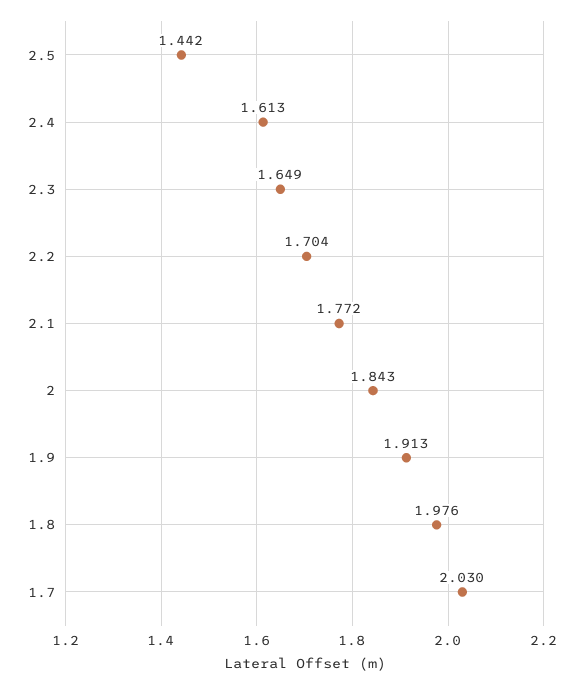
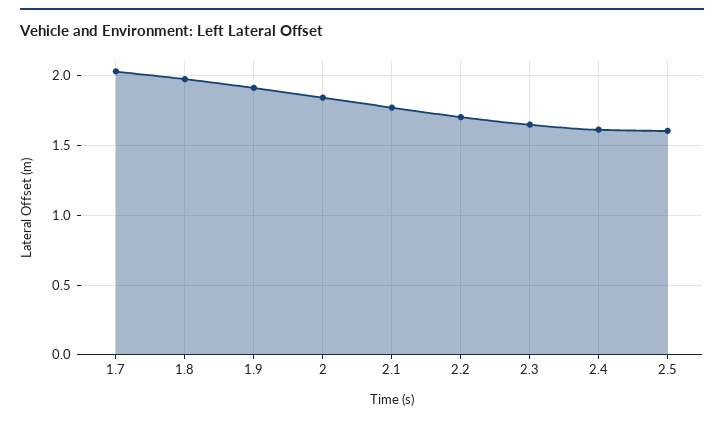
  {
-   "2.5": 1.442,
+   "2.5": 1.6,
    "2.4": 1.613,
    "2.3": 1.649,
    "2.2": 1.704,
    "2.1": 1.772,
    "2": 1.843,
    "1.9": 1.913,
    "1.8": 1.976,
    "1.7": 2.03
  }

